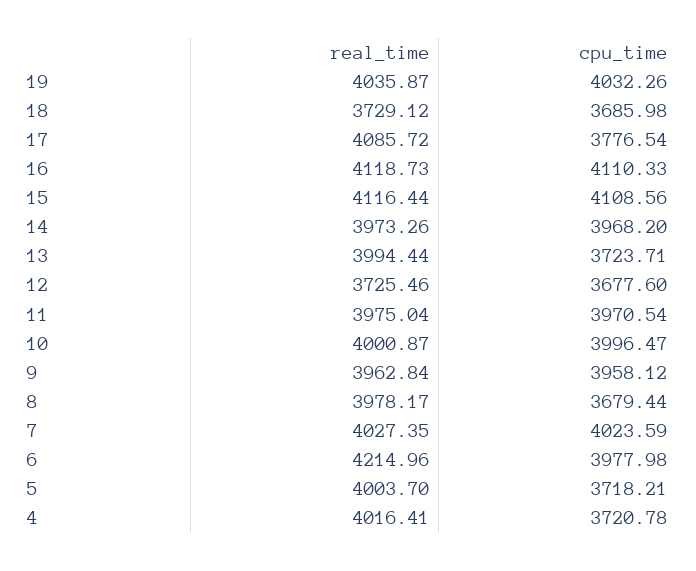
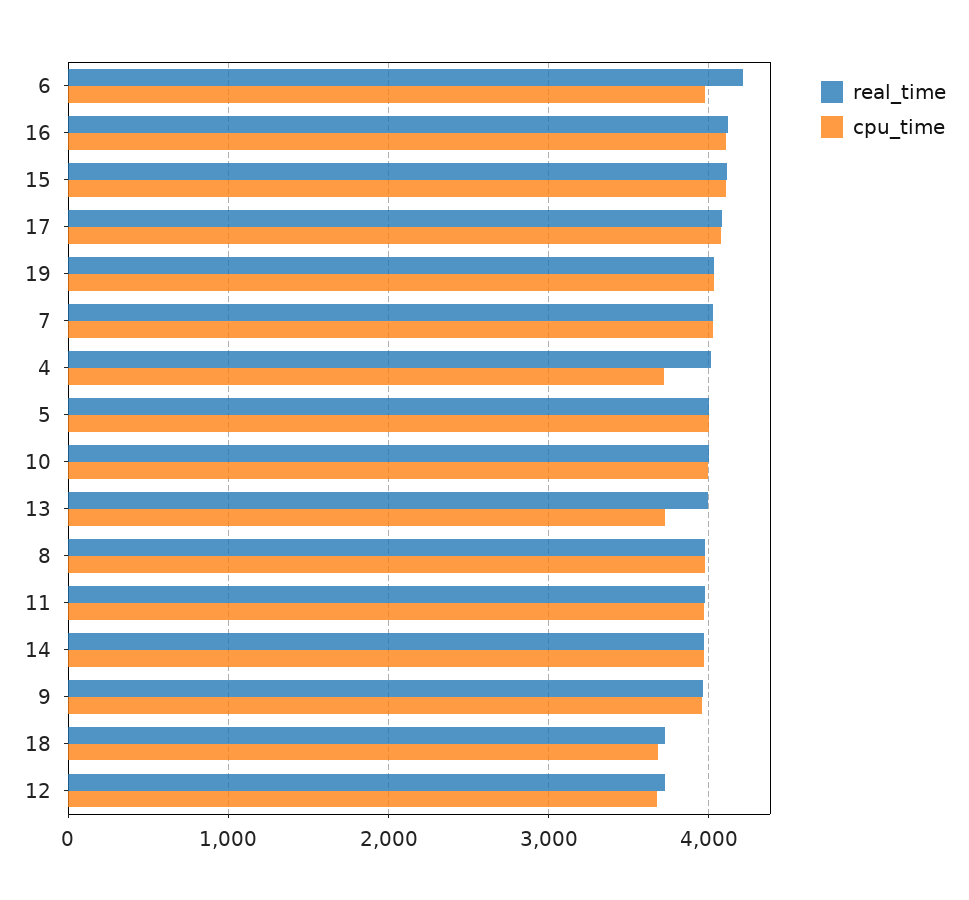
  {
    "real_time": {
      "19": 4035.87,
      "18": 3729.12,
      "17": 4085.72,
      "16": 4118.73,
      "15": 4116.44,
      "14": 3973.26,
      "13": 3994.44,
      "12": 3725.46,
      "11": 3975.04,
      "10": 4000.87,
      "9": 3962.84,
      "8": 3978.17,
      "7": 4027.35,
      "6": 4214.96,
      "5": 4003.7,
      "4": 4016.41
    },
    "cpu_time": {
      "19": 4032.26,
      "18": 3685.98,
-     "17": 3776.54,
+     "17": 4100,
      "16": 4110.33,
      "15": 4108.56,
      "14": 3968.2,
      "13": 3723.71,
      "12": 3677.6,
      "11": 3970.54,
      "10": 3996.47,
      "9": 3958.12,
-     "8": 3679.44,
+     "8": 4000,
      "7": 4023.59,
      "6": 3977.98,
-     "5": 3718.21,
+     "5": 4000,
      "4": 3720.78
    }
  }

